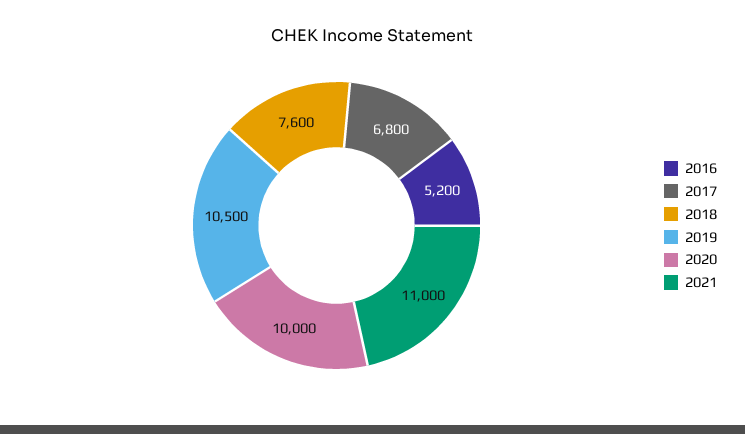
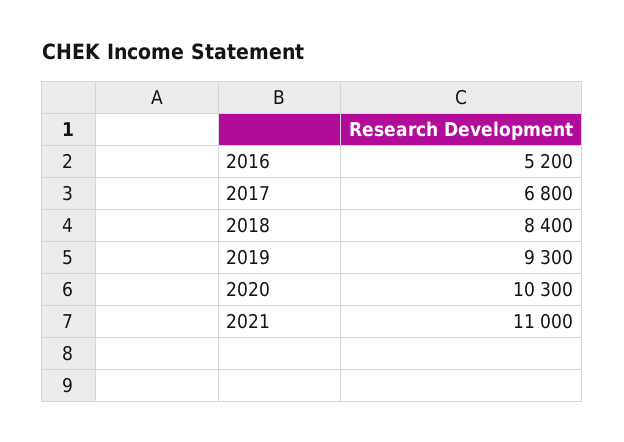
  {
    "2016": 5200,
    "2017": 6800,
-   "2018": 7600,
+   "2018": 8400,
-   "2019": 10500,
+   "2019": 9300,
-   "2020": 10000,
+   "2020": 10300,
    "2021": 11000
  }

